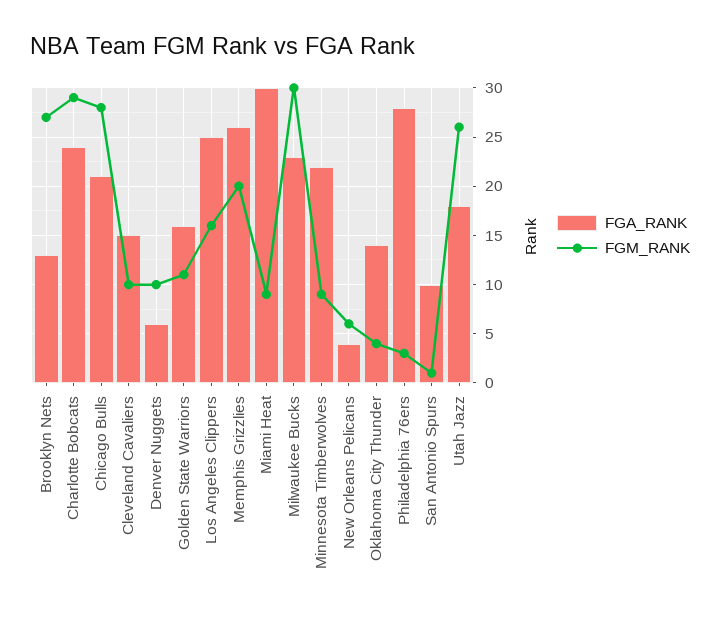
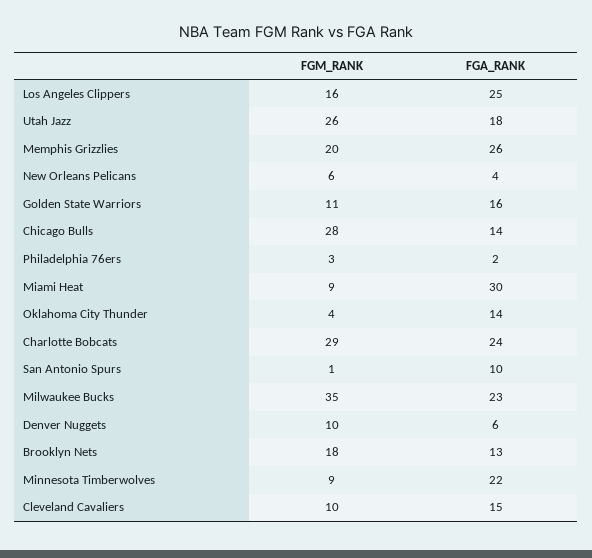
  {
    "FGA_RANK": {
      "Brooklyn Nets": 13,
      "Charlotte Bobcats": 24,
-     "Chicago Bulls": 21,
+     "Chicago Bulls": 14,
      "Cleveland Cavaliers": 15,
      "Denver Nuggets": 6,
      "Golden State Warriors": 16,
      "Los Angeles Clippers": 25,
      "Memphis Grizzlies": 26,
      "Miami Heat": 30,
      "Milwaukee Bucks": 23,
      "Minnesota Timberwolves": 22,
      "New Orleans Pelicans": 4,
      "Oklahoma City Thunder": 14,
-     "Philadelphia 76ers": 28,
+     "Philadelphia 76ers": 2,
      "San Antonio Spurs": 10,
      "Utah Jazz": 18
    },
    "FGM_RANK": {
-     "Brooklyn Nets": 27,
+     "Brooklyn Nets": 18,
      "Charlotte Bobcats": 29,
      "Chicago Bulls": 28,
      "Cleveland Cavaliers": 10,
      "Denver Nuggets": 10,
      "Golden State Warriors": 11,
      "Los Angeles Clippers": 16,
      "Memphis Grizzlies": 20,
      "Miami Heat": 9,
-     "Milwaukee Bucks": 30,
+     "Milwaukee Bucks": 35,
      "Minnesota Timberwolves": 9,
      "New Orleans Pelicans": 6,
      "Oklahoma City Thunder": 4,
      "Philadelphia 76ers": 3,
      "San Antonio Spurs": 1,
      "Utah Jazz": 26
    }
  }

